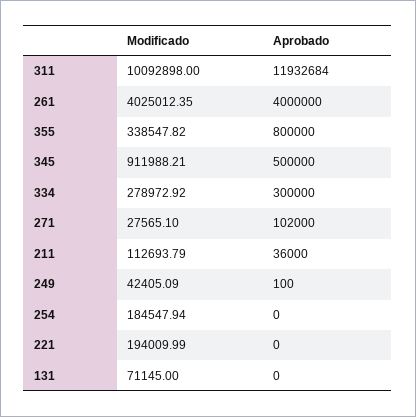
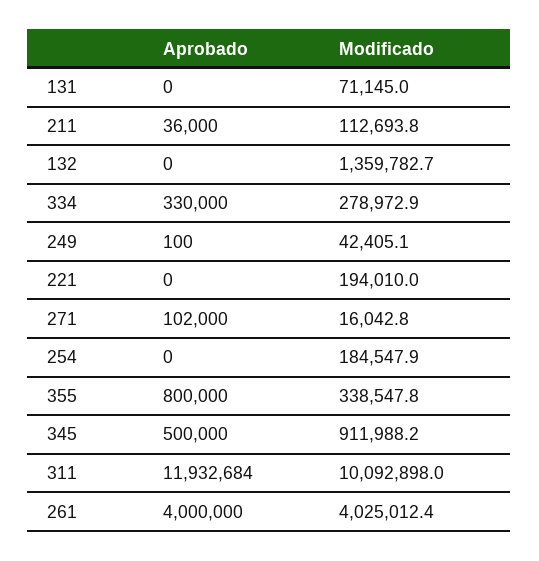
  {
    "Modificado": {
      "311": 10092898,
      "261": 4025012.35,
      "355": 338547.82,
      "345": 911988.21,
      "334": 278972.92,
-     "271": 27565.1,
+     "271": 16042.8,
      "211": 112693.79,
      "249": 42405.09,
      "254": 184547.94,
      "221": 194009.99,
-     "131": 71145
+     "131": 71145,
+     "132": 1359782.7
    },
    "Aprobado": {
      "311": 11932684,
      "261": 4000000,
      "355": 800000,
      "345": 500000,
-     "334": 300000,
+     "334": 330000,
      "271": 102000,
      "211": 36000,
      "249": 100,
      "254": 0,
      "221": 0,
-     "131": 0
+     "131": 0,
+     "132": 0
    }
  }

